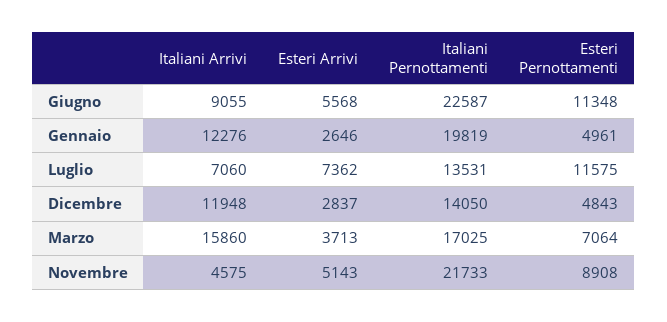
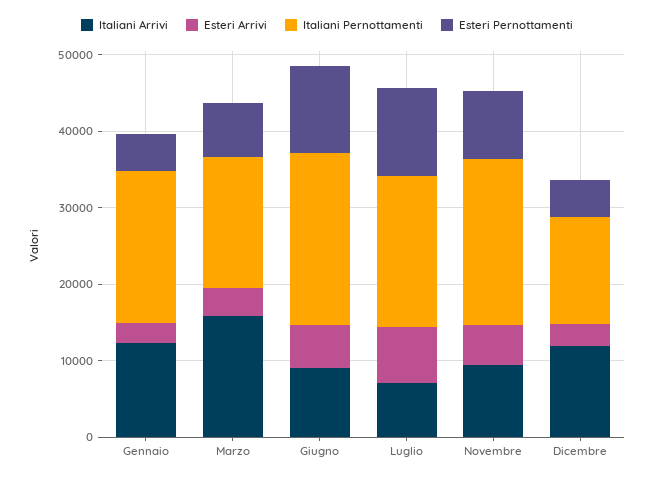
  {
    "Italiani Arrivi": {
      "Giugno": 9055,
      "Gennaio": 12276,
      "Luglio": 7060,
      "Dicembre": 11948,
      "Marzo": 15860,
-     "Novembre": 4575
+     "Novembre": 10000
    },
    "Esteri Arrivi": {
      "Giugno": 5568,
      "Gennaio": 2646,
      "Luglio": 7362,
      "Dicembre": 2837,
      "Marzo": 3713,
      "Novembre": 5143
    },
    "Italiani Pernottamenti": {
      "Giugno": 22587,
      "Gennaio": 19819,
-     "Luglio": 13531,
+     "Luglio": 20000,
      "Dicembre": 14050,
      "Marzo": 17025,
      "Novembre": 21733
    },
    "Esteri Pernottamenti": {
      "Giugno": 11348,
      "Gennaio": 4961,
      "Luglio": 11575,
      "Dicembre": 4843,
      "Marzo": 7064,
      "Novembre": 8908
    }
  }

